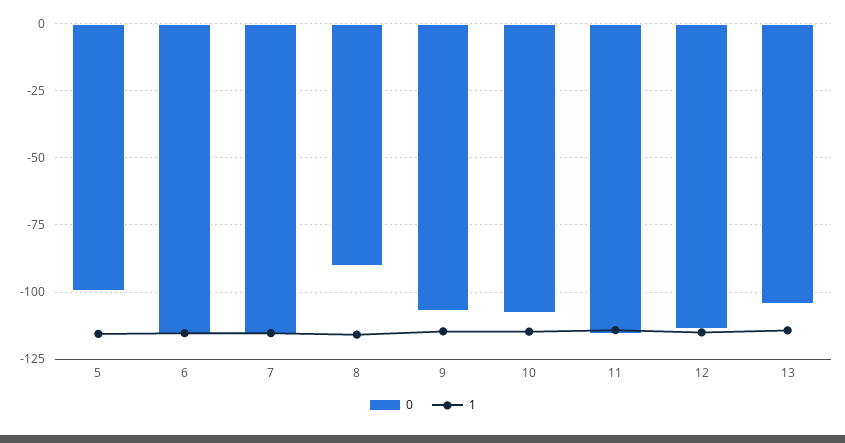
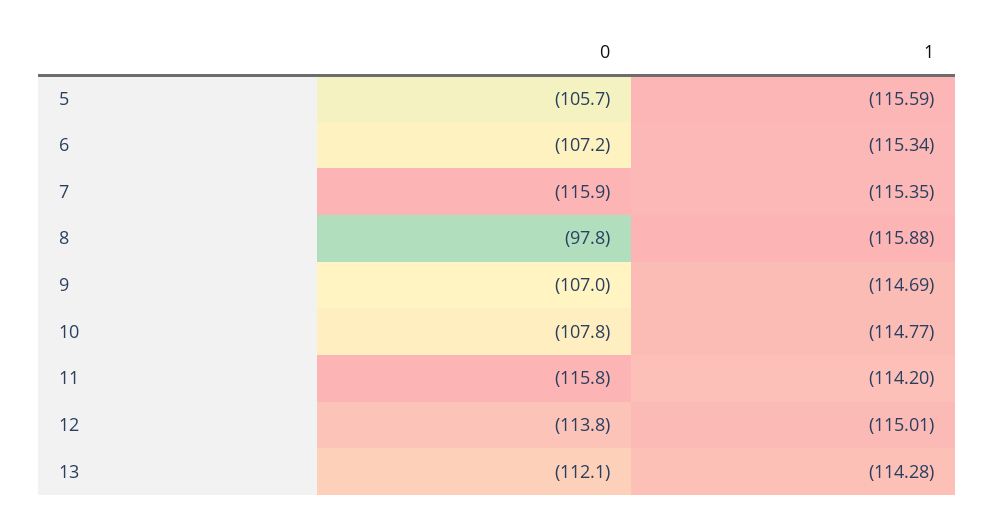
  {
    "0": {
-     "5": -100,
+     "5": -105.7,
-     "6": -115,
+     "6": -107.2,
      "7": -115.9,
-     "8": -90,
+     "8": -97.8,
      "9": -107,
      "10": -107.8,
      "11": -115.8,
      "12": -113.8,
-     "13": -105
+     "13": -112.1
    },
    "1": {
      "5": -115.59,
      "6": -115.34,
      "7": -115.35,
      "8": -115.88,
      "9": -114.69,
      "10": -114.77,
      "11": -114.2,
      "12": -115.01,
      "13": -114.28
    }
  }

